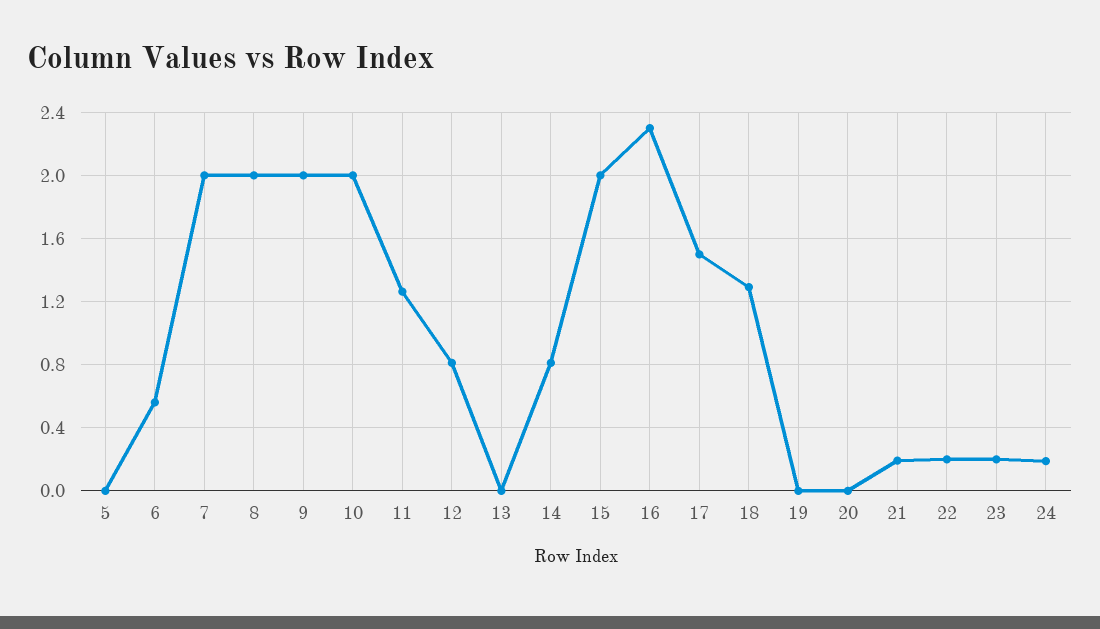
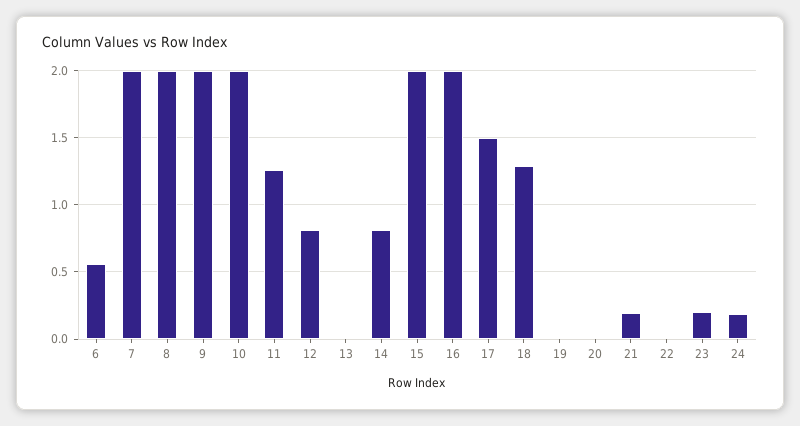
  {
-   "5": 0,
    "6": 0.55,
    "7": 2,
    "8": 2,
    "9": 2,
    "10": 2,
    "11": 1.25,
    "12": 0.8,
    "13": 0,
    "14": 0.8,
    "15": 2,
-   "16": 2.3,
+   "16": 2,
    "17": 1.5,
    "18": 1.3,
    "19": 0,
    "20": 0,
    "21": 0.2,
-   "22": 0.2,
+   "22": 0,
    "23": 0.2,
    "24": 0.2
  }

